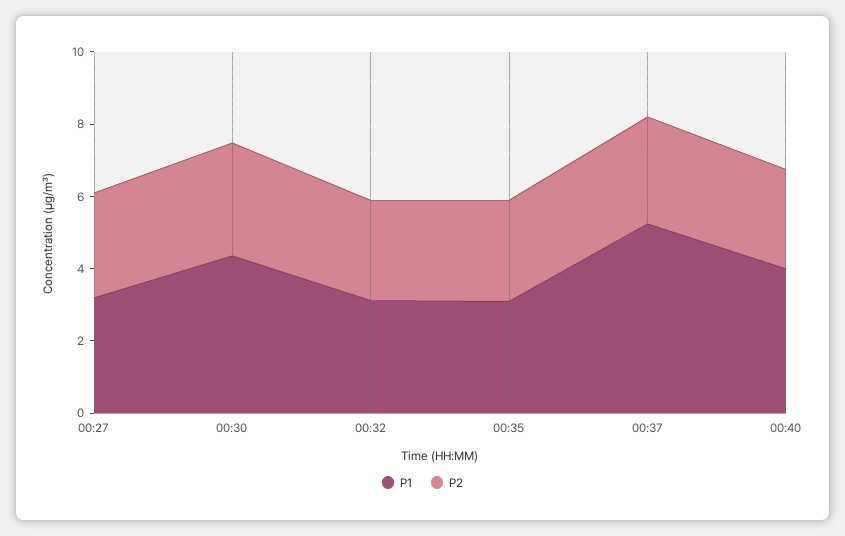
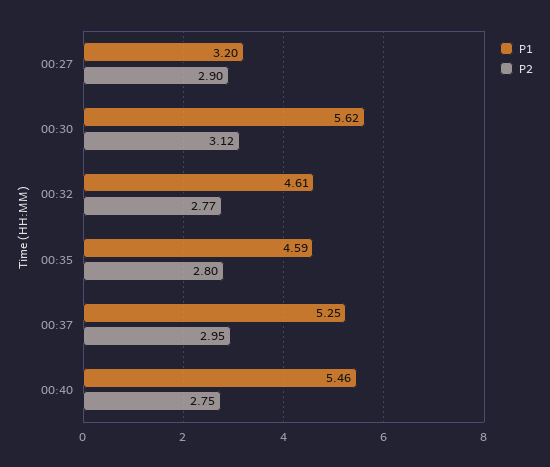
  {
    "P1": {
      "00:27": 3.2,
-     "00:30": 4.5,
+     "00:30": 5.62,
-     "00:32": 3,
+     "00:32": 4.61,
-     "00:35": 3,
+     "00:35": 4.59,
      "00:37": 5.25,
-     "00:40": 4
+     "00:40": 5.46
    },
    "P2": {
      "00:27": 2.9,
      "00:30": 3.12,
      "00:32": 2.77,
      "00:35": 2.8,
      "00:37": 2.95,
      "00:40": 2.75
    }
  }

